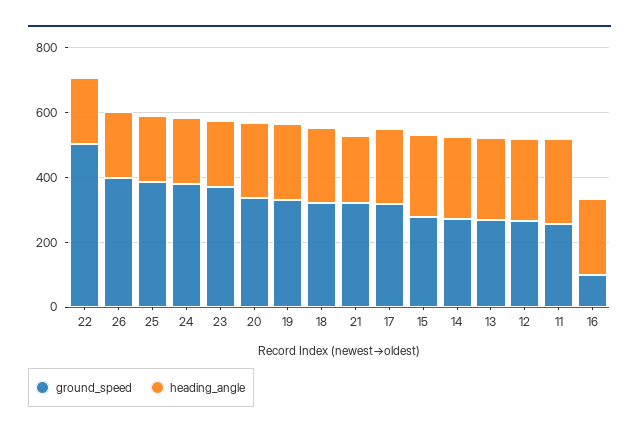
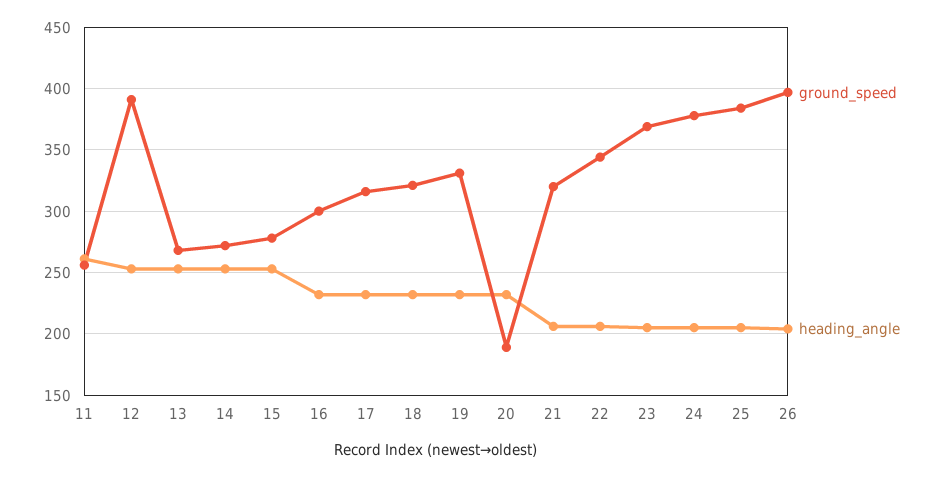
  {
    "ground_speed": {
-     "22": 500,
+     "22": 345,
      "26": 395,
      "25": 385,
      "24": 380,
      "23": 370,
-     "20": 350,
+     "20": 190,
      "19": 330,
      "18": 320,
      "21": 320,
      "17": 315,
      "15": 280,
      "14": 270,
      "13": 270,
-     "12": 250,
+     "12": 390,
      "11": 255,
-     "16": 100
+     "16": 300
    },
    "heading_angle": {
      "22": 205,
      "26": 205,
      "25": 205,
      "24": 205,
      "23": 205,
      "20": 230,
      "19": 230,
      "18": 230,
      "21": 205,
      "17": 230,
      "15": 255,
      "14": 255,
      "13": 255,
      "12": 255,
      "11": 260,
      "16": 230
    }
  }

